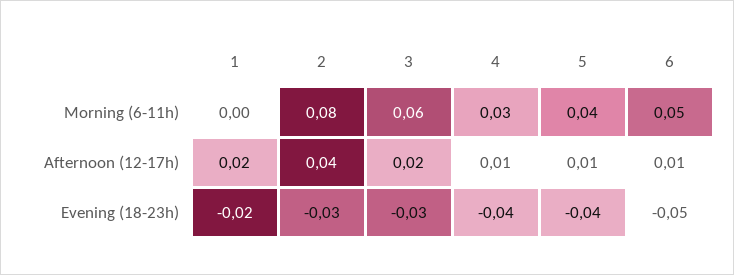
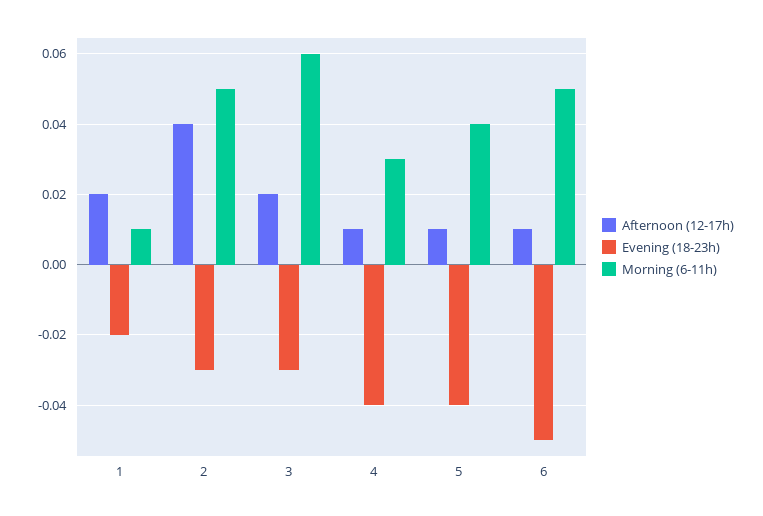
  {
    "Morning (6-11h)": {
-     "1": 0,
+     "1": 0.01,
-     "2": 0.08,
+     "2": 0.05,
      "3": 0.06,
      "4": 0.03,
      "5": 0.04,
      "6": 0.05
    },
    "Afternoon (12-17h)": {
      "1": 0.02,
      "2": 0.04,
      "3": 0.02,
      "4": 0.01,
      "5": 0.01,
      "6": 0.01
    },
    "Evening (18-23h)": {
      "1": -0.02,
      "2": -0.03,
      "3": -0.03,
      "4": -0.04,
      "5": -0.04,
      "6": -0.05
    }
  }

